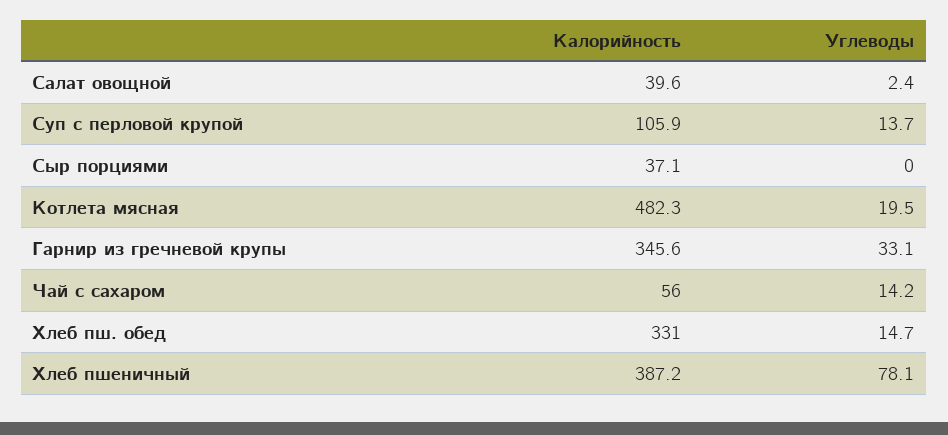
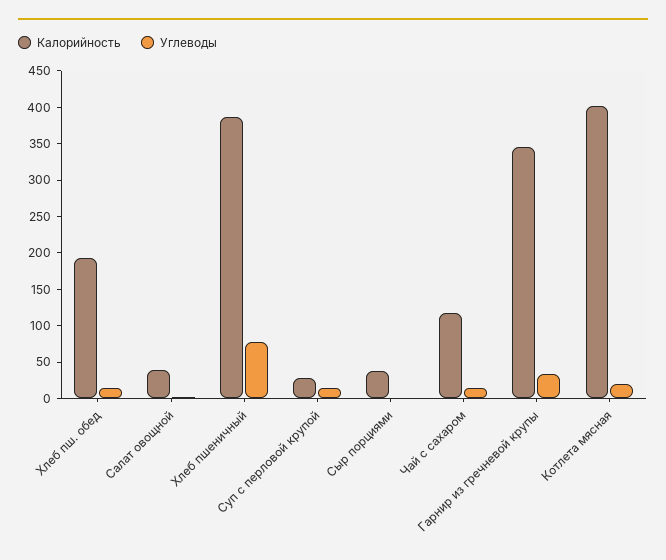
  {
    "Калорийность": {
      "Салат овощной": 39.6,
-     "Суп с перловой крупой": 105.9,
+     "Суп с перловой крупой": 25,
      "Сыр порциями": 37.1,
-     "Котлета мясная": 482.3,
+     "Котлета мясная": 400,
      "Гарнир из гречневой крупы": 345.6,
-     "Чай с сахаром": 56,
+     "Чай с сахаром": 125,
-     "Хлеб пш. обед": 331,
+     "Хлеб пш. обед": 200,
      "Хлеб пшеничный": 387.2
    },
    "Углеводы": {
      "Салат овощной": 2.4,
      "Суп с перловой крупой": 13.7,
      "Сыр порциями": 0,
      "Котлета мясная": 19.5,
      "Гарнир из гречневой крупы": 33.1,
      "Чай с сахаром": 14.2,
      "Хлеб пш. обед": 14.7,
      "Хлеб пшеничный": 78.1
    }
  }

